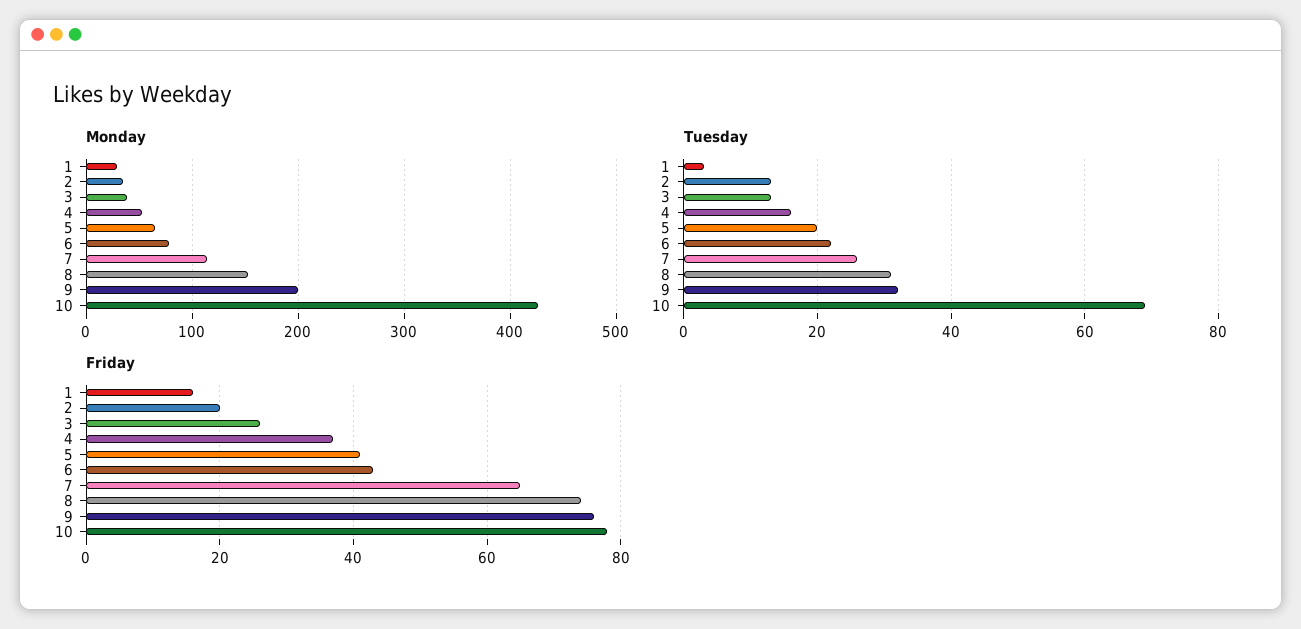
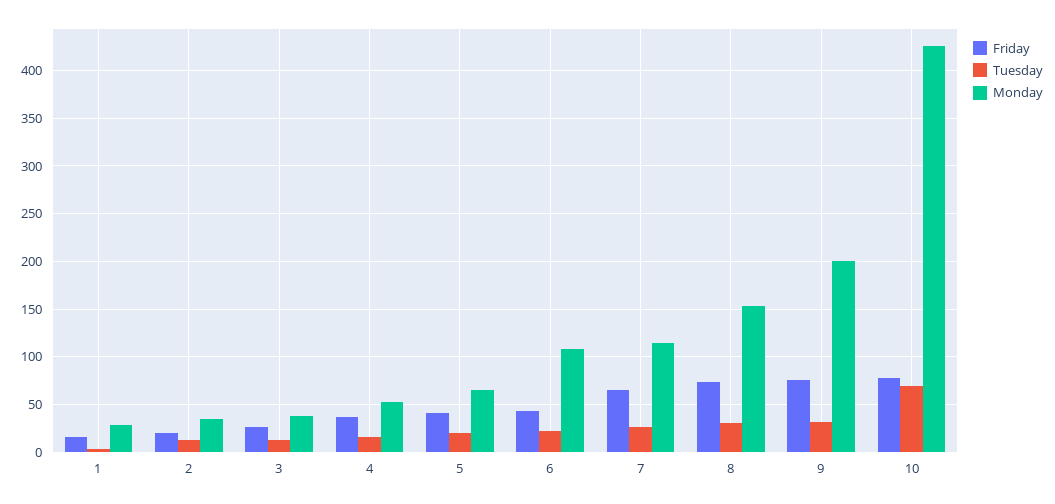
  {
    "Monday": {
      "1": 30,
      "2": 40,
      "3": 40,
      "4": 50,
      "5": 70,
-     "6": 80,
+     "6": 110,
      "7": 110,
      "8": 150,
      "9": 200,
      "10": 430
    },
    "Tuesday": {
      "1": 5,
      "2": 15,
      "3": 15,
      "4": 15,
      "5": 20,
      "6": 20,
      "7": 25,
      "8": 30,
      "9": 30,
      "10": 70
    },
    "Friday": {
      "1": 15,
      "2": 20,
      "3": 25,
      "4": 35,
      "5": 40,
      "6": 45,
      "7": 65,
      "8": 75,
      "9": 75,
      "10": 80
    }
  }

